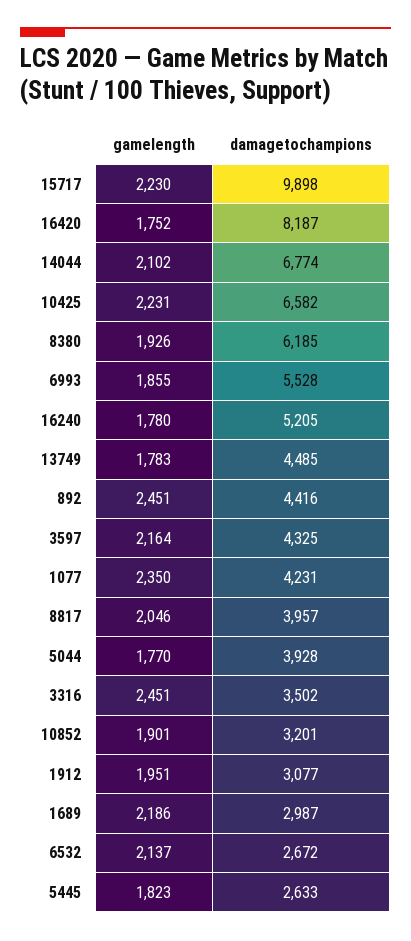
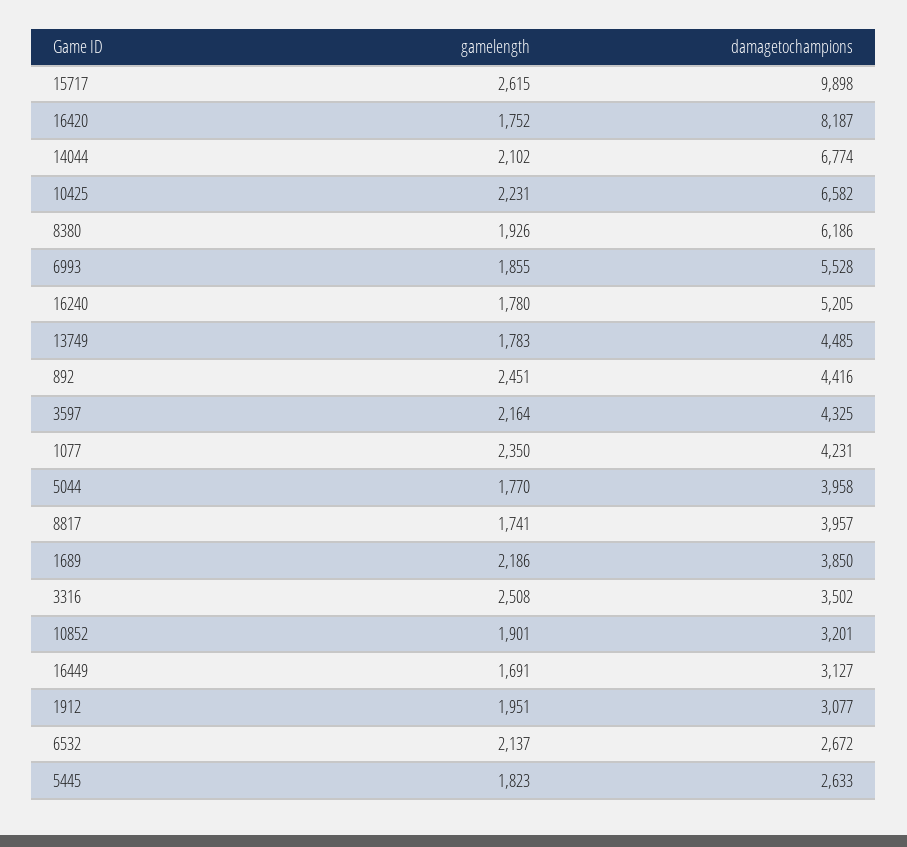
  {
    "gamelength": {
-     "15717": 2230,
+     "15717": 2615,
      "16420": 1752,
      "14044": 2102,
      "10425": 2231,
      "8380": 1926,
      "6993": 1855,
      "16240": 1780,
      "13749": 1783,
      "892": 2451,
      "3597": 2164,
      "1077": 2350,
-     "8817": 2046,
+     "8817": 1741,
      "5044": 1770,
-     "3316": 2451,
+     "3316": 2508,
      "10852": 1901,
      "1912": 1951,
      "1689": 2186,
      "6532": 2137,
-     "5445": 1823
+     "5445": 1823,
+     "16449": 1691
    },
    "damagetochampions": {
      "15717": 9898,
      "16420": 8187,
      "14044": 6774,
      "10425": 6582,
-     "8380": 6185,
+     "8380": 6186,
      "6993": 5528,
      "16240": 5205,
      "13749": 4485,
      "892": 4416,
      "3597": 4325,
      "1077": 4231,
      "8817": 3957,
-     "5044": 3928,
+     "5044": 3958,
      "3316": 3502,
      "10852": 3201,
      "1912": 3077,
-     "1689": 2987,
+     "1689": 3850,
      "6532": 2672,
-     "5445": 2633
+     "5445": 2633,
+     "16449": 3127
    }
  }

